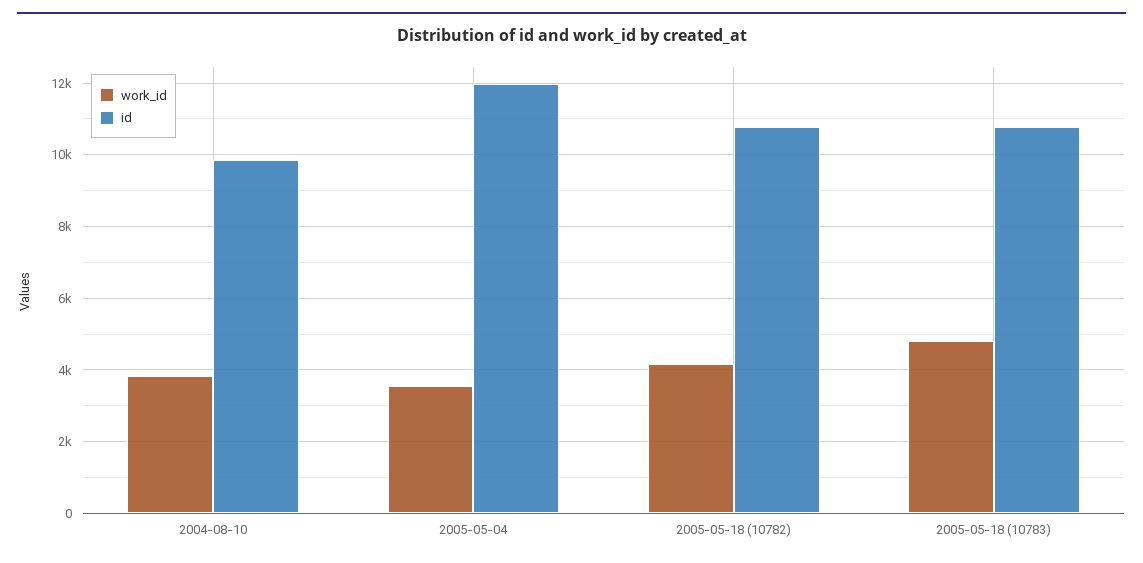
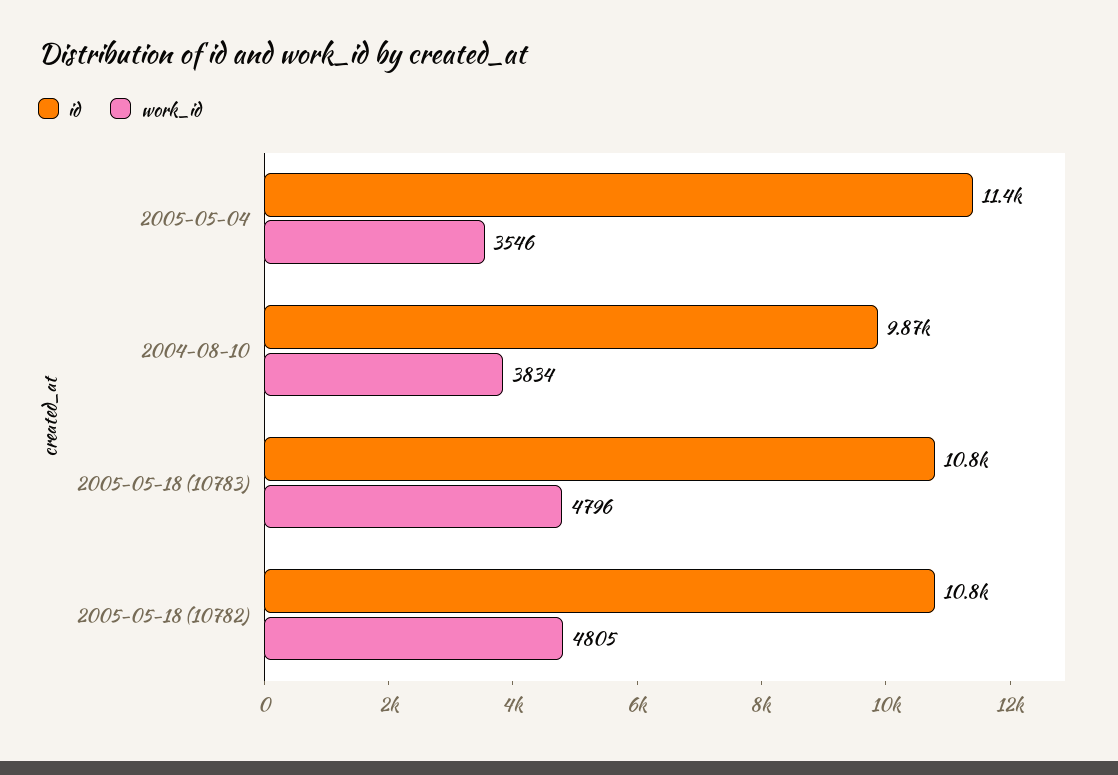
  {
    "work_id": {
      "2004-08-10": 3834,
      "2005-05-04": 3546,
-     "2005-05-18 (10782)": 4200,
+     "2005-05-18 (10782)": 4805,
      "2005-05-18 (10783)": 4796
    },
    "id": {
      "2004-08-10": 9870,
-     "2005-05-04": 12000,
+     "2005-05-04": 11400,
      "2005-05-18 (10782)": 10800,
      "2005-05-18 (10783)": 10800
    }
  }

